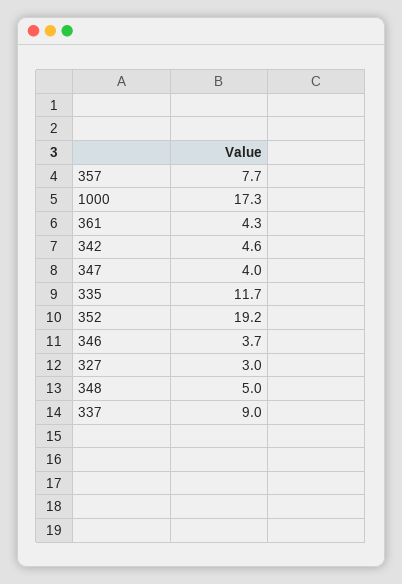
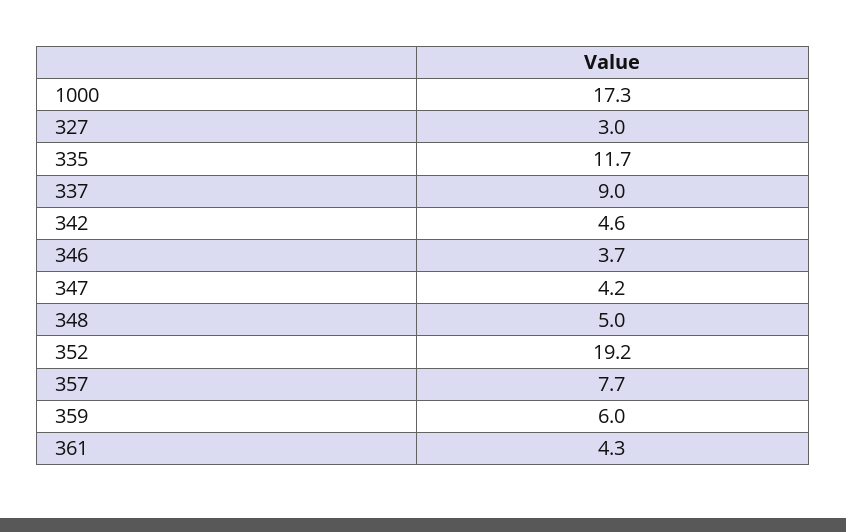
  {
    "357": 7.7,
    "1000": 17.3,
    "361": 4.3,
    "342": 4.6,
-   "347": 4,
+   "347": 4.2,
    "335": 11.7,
    "352": 19.2,
    "346": 3.7,
    "327": 3,
    "348": 5,
-   "337": 9
+   "337": 9,
+   "359": 6
  }

